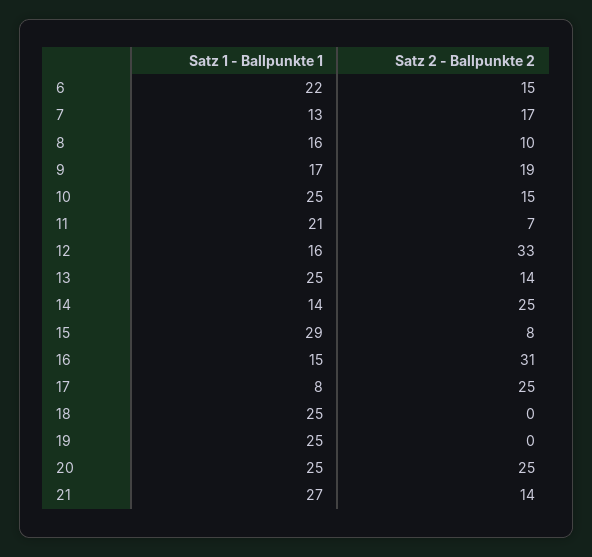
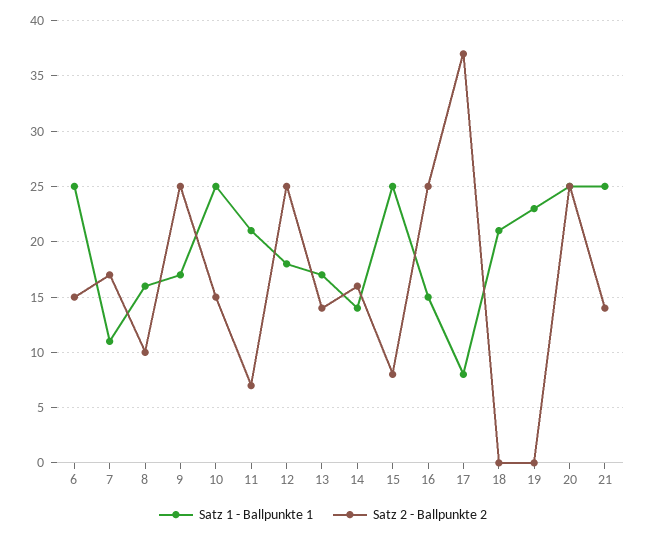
  {
    "Satz 1 - Ballpunkte 1": {
-     "6": 22,
+     "6": 25,
-     "7": 13,
+     "7": 11,
      "8": 16,
      "9": 17,
      "10": 25,
      "11": 21,
-     "12": 16,
+     "12": 18,
-     "13": 25,
+     "13": 17,
      "14": 14,
-     "15": 29,
+     "15": 25,
      "16": 15,
      "17": 8,
-     "18": 25,
+     "18": 21,
-     "19": 25,
+     "19": 23,
      "20": 25,
-     "21": 27
+     "21": 25
    },
    "Satz 2 - Ballpunkte 2": {
      "6": 15,
      "7": 17,
      "8": 10,
-     "9": 19,
+     "9": 25,
      "10": 15,
      "11": 7,
-     "12": 33,
+     "12": 25,
      "13": 14,
-     "14": 25,
+     "14": 16,
      "15": 8,
-     "16": 31,
+     "16": 25,
-     "17": 25,
+     "17": 37,
      "18": 0,
      "19": 0,
      "20": 25,
      "21": 14
    }
  }

